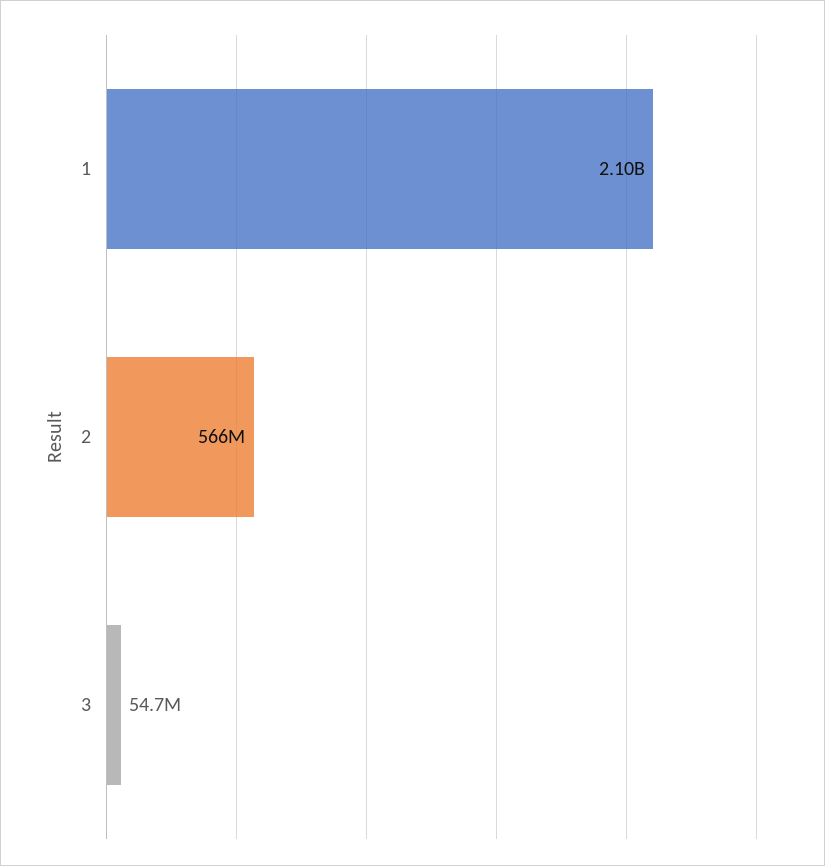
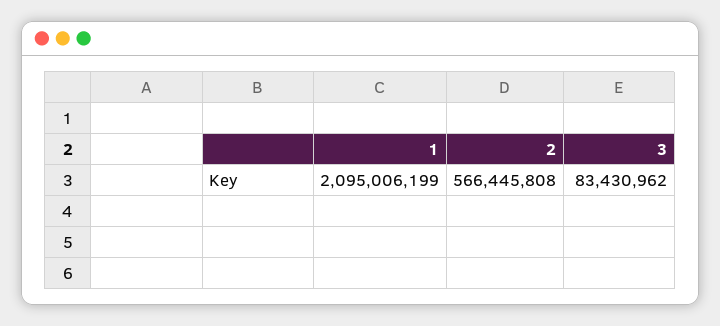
  {
    "1": 2095006199,
    "2": 566445808,
-   "3": 54700000
+   "3": 83430962
  }

